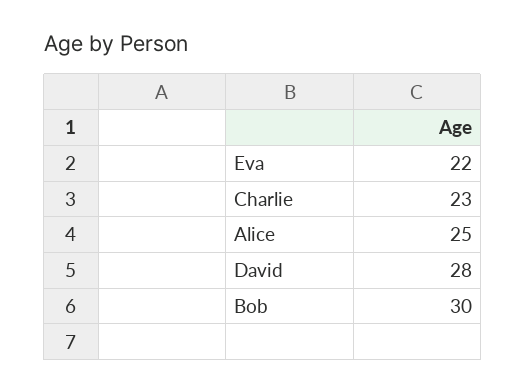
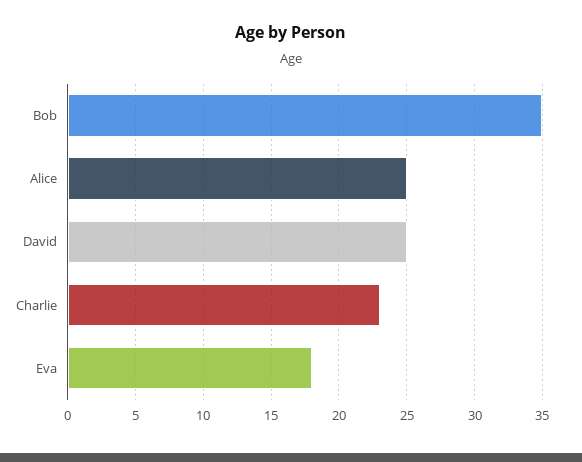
  {
-   "Eva": 22,
+   "Eva": 18,
    "Charlie": 23,
    "Alice": 25,
-   "David": 28,
+   "David": 25,
-   "Bob": 30
+   "Bob": 35
  }

